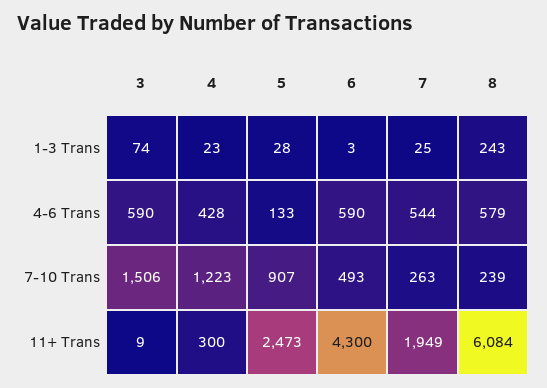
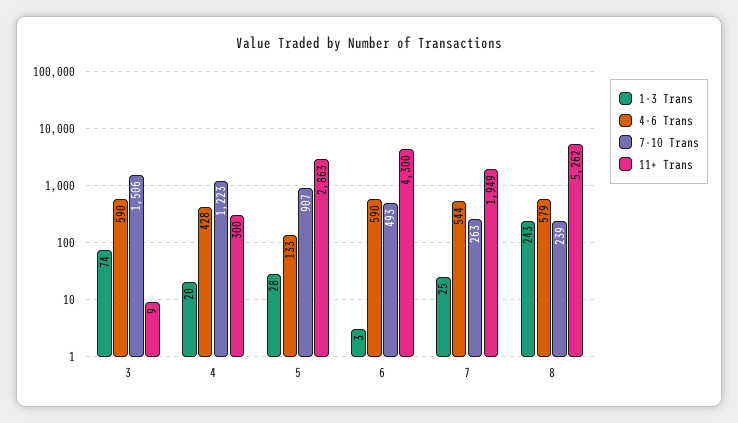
  {
    "1-3 Trans": {
      "3": 74,
-     "4": 23,
+     "4": 20,
      "5": 28,
      "6": 3,
      "7": 25,
      "8": 243
    },
    "4-6 Trans": {
      "3": 590,
      "4": 428,
      "5": 133,
      "6": 590,
      "7": 544,
      "8": 579
    },
    "7-10 Trans": {
      "3": 1506,
      "4": 1223,
      "5": 907,
      "6": 493,
      "7": 263,
      "8": 239
    },
    "11+ Trans": {
      "3": 9,
      "4": 300,
-     "5": 2473,
+     "5": 2863,
      "6": 4300,
      "7": 1949,
-     "8": 6084
+     "8": 5262
    }
  }

